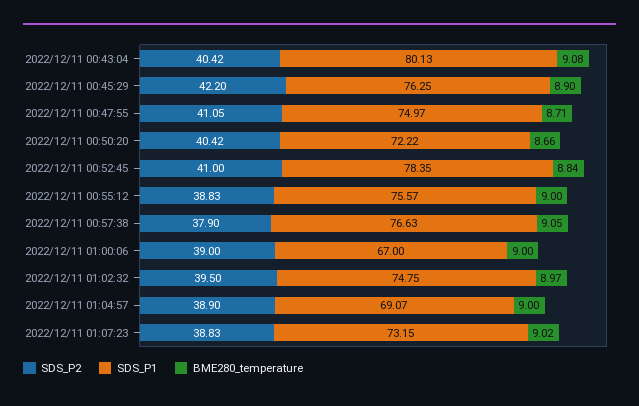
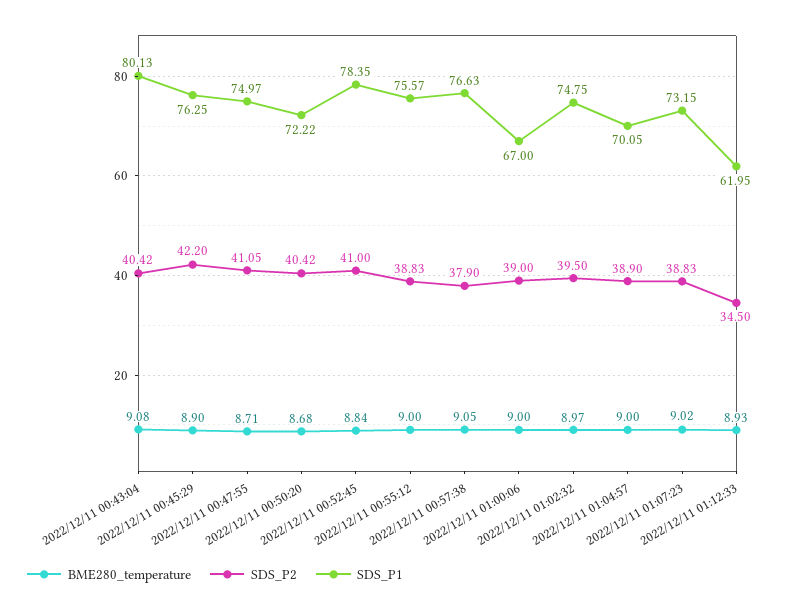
  {
    "SDS_P2": {
      "2022/12/11 00:43:04": 40.42,
      "2022/12/11 00:45:29": 42.2,
      "2022/12/11 00:47:55": 41.05,
      "2022/12/11 00:50:20": 40.42,
      "2022/12/11 00:52:45": 41,
      "2022/12/11 00:55:12": 38.83,
      "2022/12/11 00:57:38": 37.9,
      "2022/12/11 01:00:06": 39,
      "2022/12/11 01:02:32": 39.5,
      "2022/12/11 01:04:57": 38.9,
-     "2022/12/11 01:07:23": 38.83
+     "2022/12/11 01:07:23": 38.83,
+     "2022/12/11 01:12:33": 34.5
    },
    "SDS_P1": {
      "2022/12/11 00:43:04": 80.13,
      "2022/12/11 00:45:29": 76.25,
      "2022/12/11 00:47:55": 74.97,
      "2022/12/11 00:50:20": 72.22,
      "2022/12/11 00:52:45": 78.35,
      "2022/12/11 00:55:12": 75.57,
      "2022/12/11 00:57:38": 76.63,
      "2022/12/11 01:00:06": 67,
      "2022/12/11 01:02:32": 74.75,
-     "2022/12/11 01:04:57": 69.07,
+     "2022/12/11 01:04:57": 70.05,
-     "2022/12/11 01:07:23": 73.15
+     "2022/12/11 01:07:23": 73.15,
+     "2022/12/11 01:12:33": 61.95
    },
    "BME280_temperature": {
      "2022/12/11 00:43:04": 9.08,
      "2022/12/11 00:45:29": 8.9,
      "2022/12/11 00:47:55": 8.71,
-     "2022/12/11 00:50:20": 8.66,
+     "2022/12/11 00:50:20": 8.68,
      "2022/12/11 00:52:45": 8.84,
      "2022/12/11 00:55:12": 9,
      "2022/12/11 00:57:38": 9.05,
      "2022/12/11 01:00:06": 9,
      "2022/12/11 01:02:32": 8.97,
      "2022/12/11 01:04:57": 9,
-     "2022/12/11 01:07:23": 9.02
+     "2022/12/11 01:07:23": 9.02,
+     "2022/12/11 01:12:33": 8.93
    }
  }

